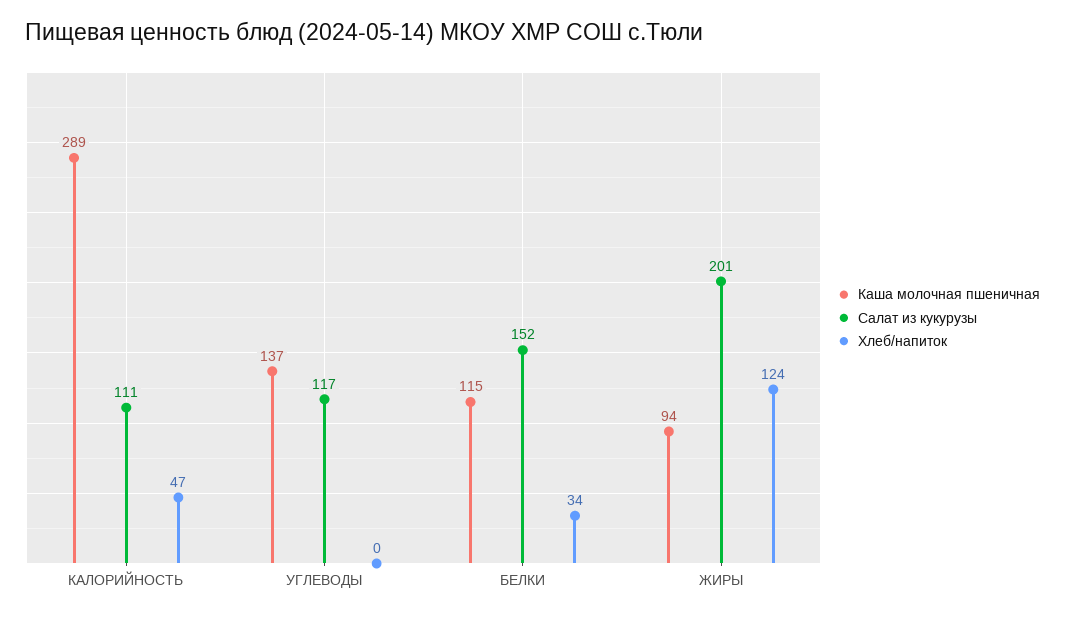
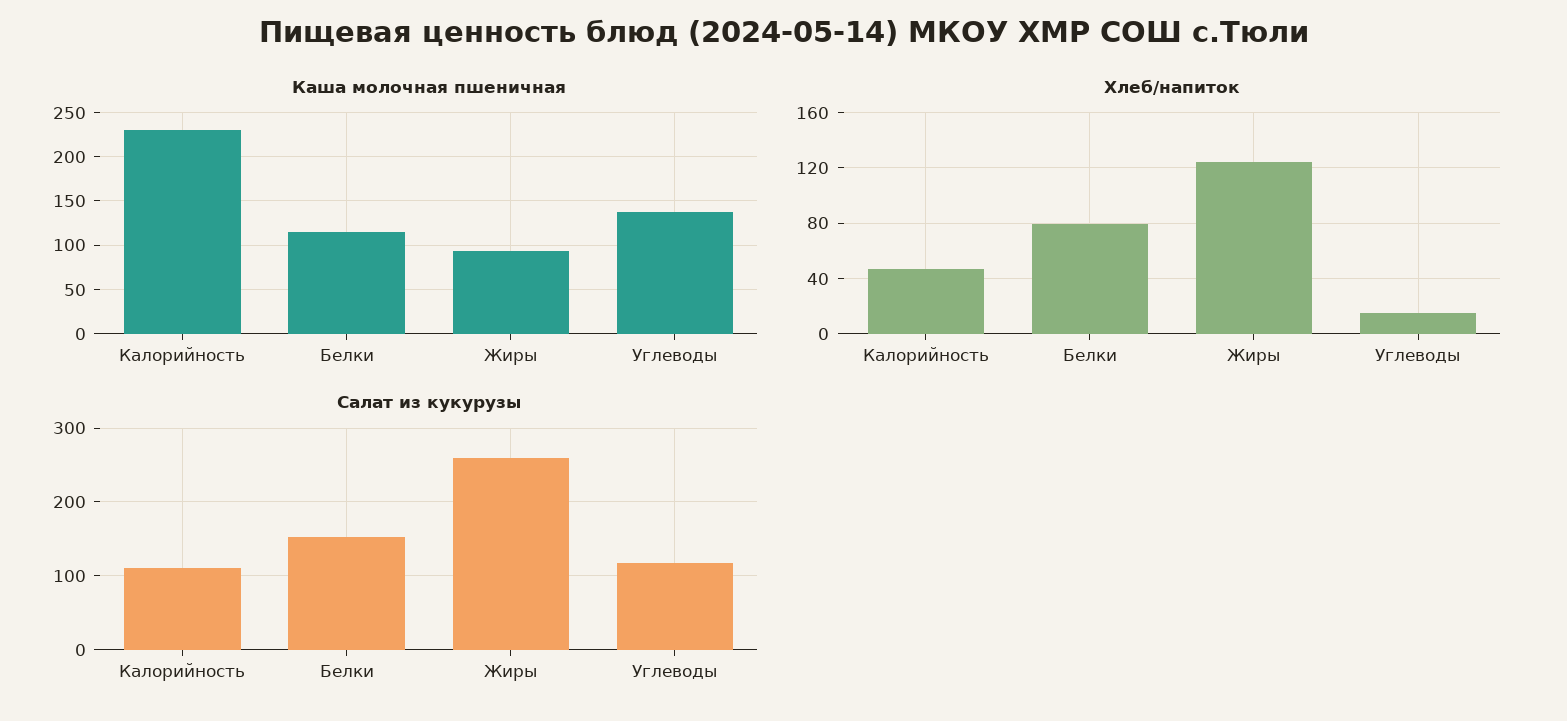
  {
    "Каша молочная пшеничная": {
-     "КАЛОРИЙНОСТЬ": 289,
+     "КАЛОРИЙНОСТЬ": 230,
      "УГЛЕВОДЫ": 137,
      "БЕЛКИ": 115,
      "ЖИРЫ": 94
    },
    "Салат из кукурузы": {
      "КАЛОРИЙНОСТЬ": 111,
      "УГЛЕВОДЫ": 117,
      "БЕЛКИ": 152,
-     "ЖИРЫ": 201
+     "ЖИРЫ": 260
    },
    "Хлеб/напиток": {
      "КАЛОРИЙНОСТЬ": 47,
-     "УГЛЕВОДЫ": 0,
+     "УГЛЕВОДЫ": 15,
-     "БЕЛКИ": 34,
+     "БЕЛКИ": 80,
      "ЖИРЫ": 124
    }
  }

